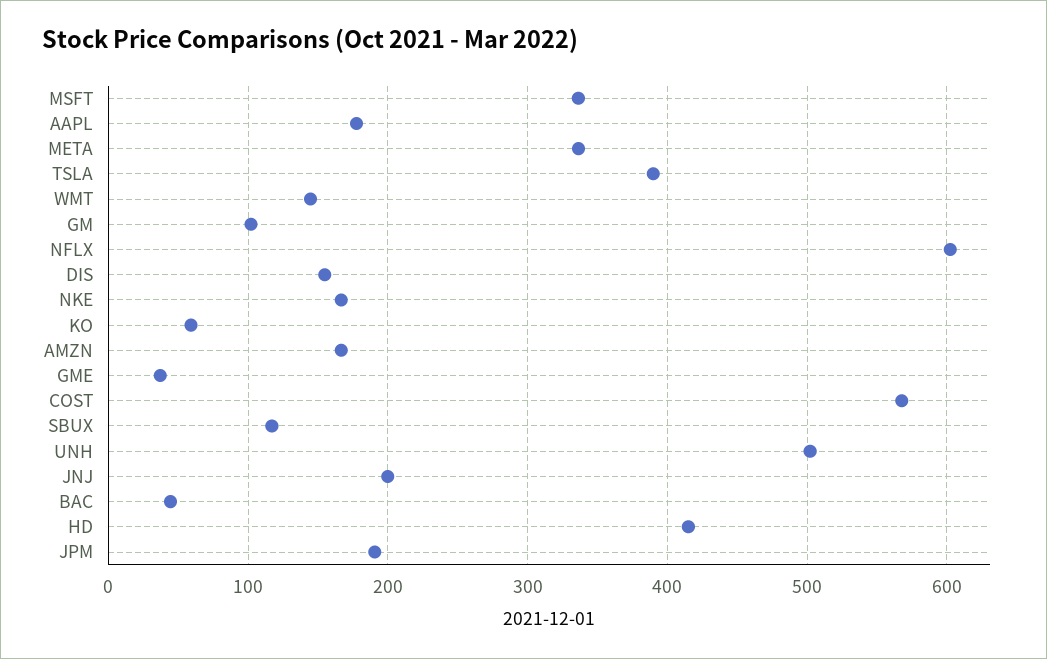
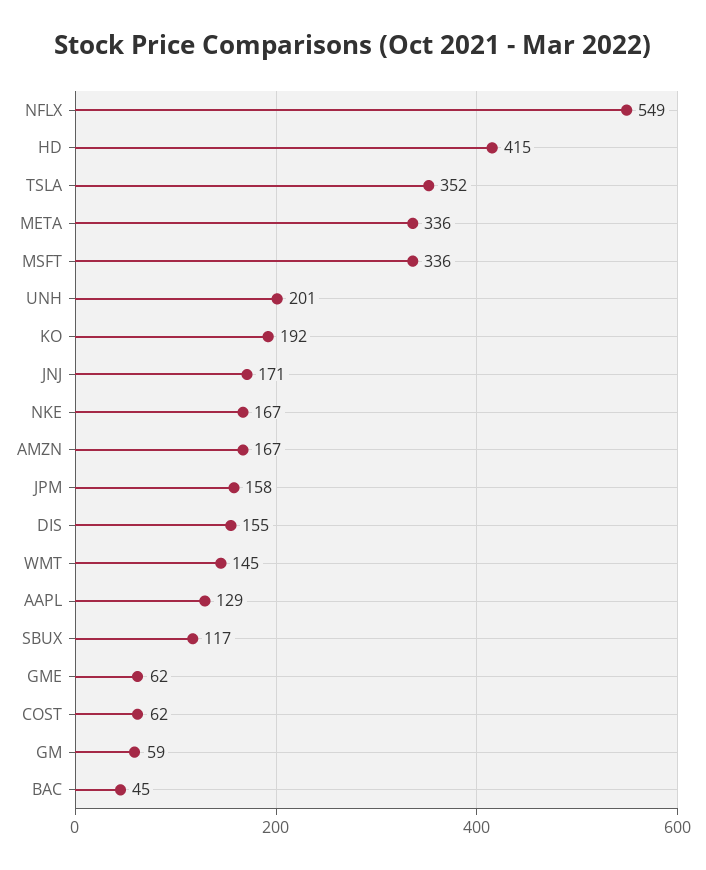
  {
    "MSFT": 336,
-   "AAPL": 180,
+   "AAPL": 129,
    "META": 336,
-   "TSLA": 390,
+   "TSLA": 352,
    "WMT": 145,
-   "GM": 100,
+   "GM": 59,
-   "NFLX": 600,
+   "NFLX": 549,
    "DIS": 155,
    "NKE": 167,
-   "KO": 60,
+   "KO": 192,
    "AMZN": 167,
-   "GME": 40,
+   "GME": 62,
-   "COST": 570,
+   "COST": 62,
    "SBUX": 117,
-   "UNH": 500,
+   "UNH": 201,
-   "JNJ": 200,
+   "JNJ": 171,
    "BAC": 45,
    "HD": 415,
-   "JPM": 190
+   "JPM": 158
  }

